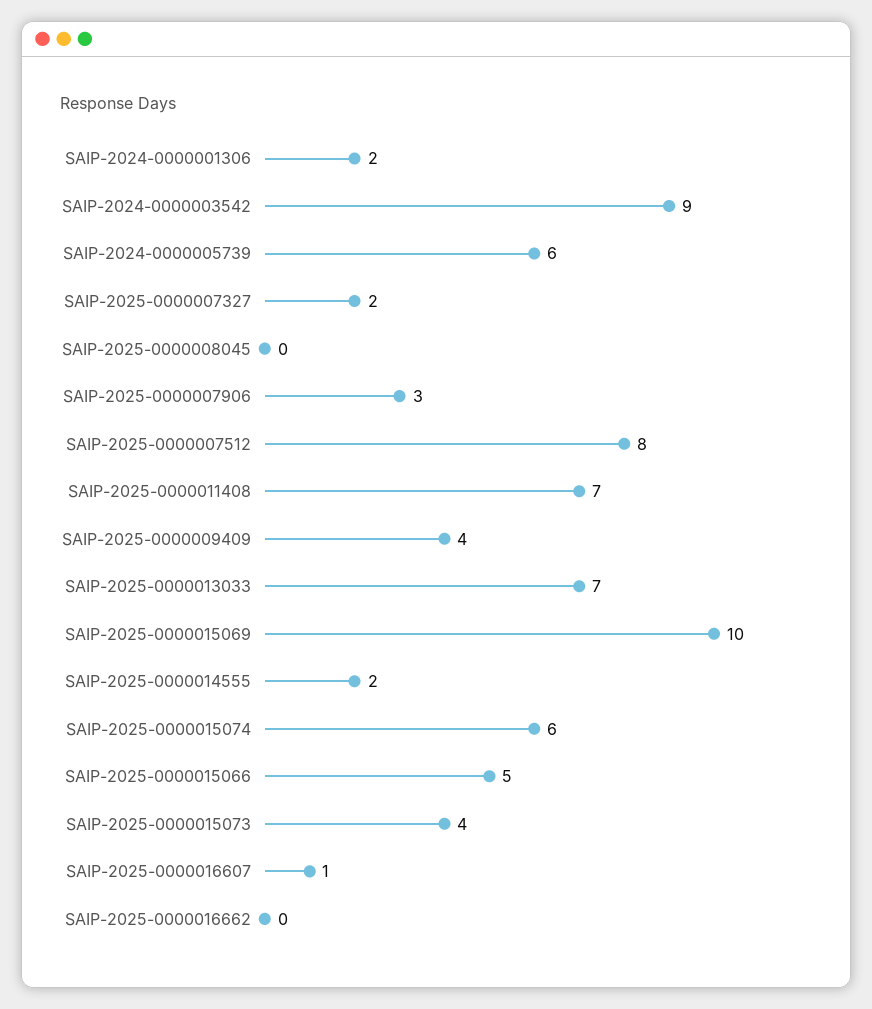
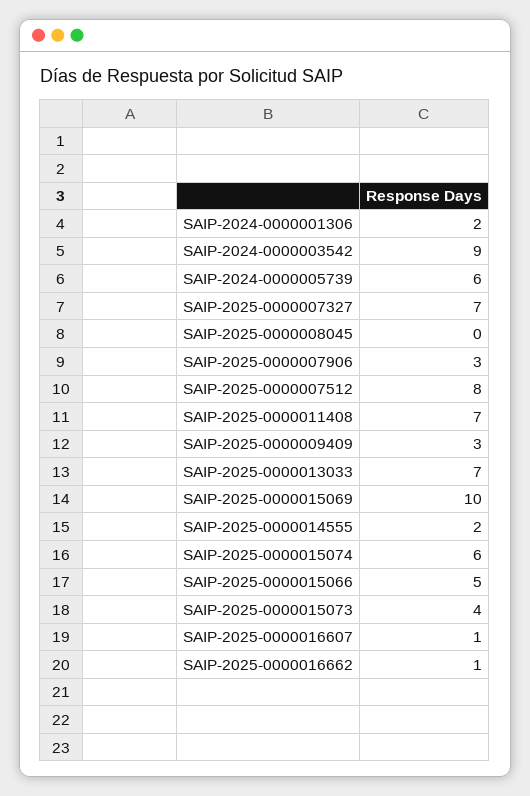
  {
    "SAIP-2024-0000001306": 2,
    "SAIP-2024-0000003542": 9,
    "SAIP-2024-0000005739": 6,
-   "SAIP-2025-0000007327": 2,
+   "SAIP-2025-0000007327": 7,
    "SAIP-2025-0000008045": 0,
    "SAIP-2025-0000007906": 3,
    "SAIP-2025-0000007512": 8,
    "SAIP-2025-0000011408": 7,
-   "SAIP-2025-0000009409": 4,
+   "SAIP-2025-0000009409": 3,
    "SAIP-2025-0000013033": 7,
    "SAIP-2025-0000015069": 10,
    "SAIP-2025-0000014555": 2,
    "SAIP-2025-0000015074": 6,
    "SAIP-2025-0000015066": 5,
    "SAIP-2025-0000015073": 4,
    "SAIP-2025-0000016607": 1,
-   "SAIP-2025-0000016662": 0
+   "SAIP-2025-0000016662": 1
  }

